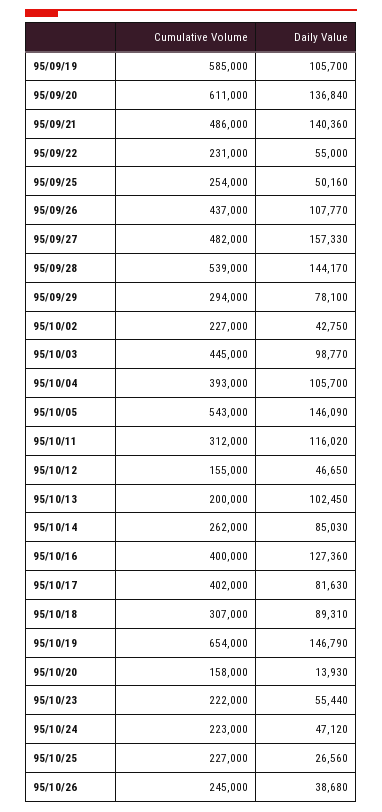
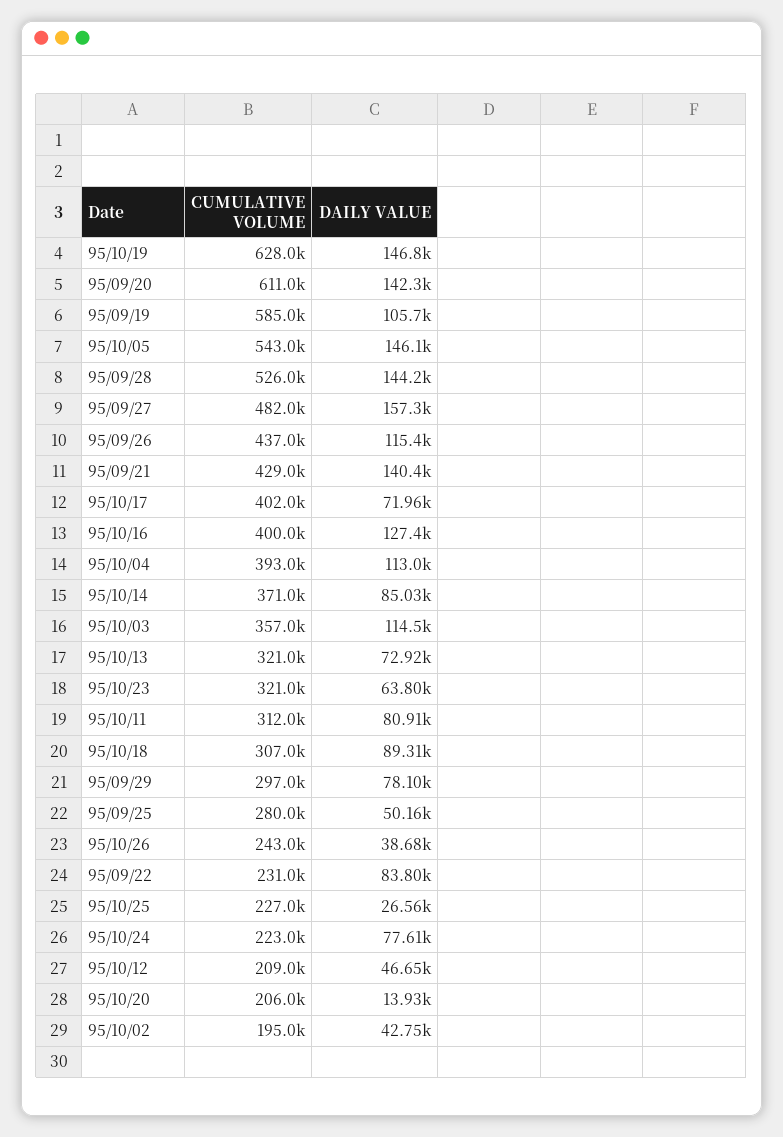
  {
    "Cumulative Volume": {
      "95/09/19": 585000,
      "95/09/20": 611000,
-     "95/09/21": 486000,
+     "95/09/21": 429000,
      "95/09/22": 231000,
-     "95/09/25": 254000,
+     "95/09/25": 280000,
      "95/09/26": 437000,
      "95/09/27": 482000,
-     "95/09/28": 539000,
+     "95/09/28": 526000,
-     "95/09/29": 294000,
+     "95/09/29": 297000,
-     "95/10/02": 227000,
+     "95/10/02": 195000,
-     "95/10/03": 445000,
+     "95/10/03": 357000,
      "95/10/04": 393000,
      "95/10/05": 543000,
      "95/10/11": 312000,
-     "95/10/12": 155000,
+     "95/10/12": 209000,
-     "95/10/13": 200000,
+     "95/10/13": 321000,
-     "95/10/14": 262000,
+     "95/10/14": 371000,
      "95/10/16": 400000,
      "95/10/17": 402000,
      "95/10/18": 307000,
-     "95/10/19": 654000,
+     "95/10/19": 628000,
-     "95/10/20": 158000,
+     "95/10/20": 206000,
-     "95/10/23": 222000,
+     "95/10/23": 321000,
      "95/10/24": 223000,
      "95/10/25": 227000,
-     "95/10/26": 245000
+     "95/10/26": 243000
    },
    "Daily Value": {
      "95/09/19": 105700,
-     "95/09/20": 136840,
+     "95/09/20": 142300,
      "95/09/21": 140360,
-     "95/09/22": 55000,
+     "95/09/22": 83800,
      "95/09/25": 50160,
-     "95/09/26": 107770,
+     "95/09/26": 115400,
      "95/09/27": 157330,
      "95/09/28": 144170,
      "95/09/29": 78100,
      "95/10/02": 42750,
-     "95/10/03": 98770,
+     "95/10/03": 114500,
-     "95/10/04": 105700,
+     "95/10/04": 113000,
      "95/10/05": 146090,
-     "95/10/11": 116020,
+     "95/10/11": 80910,
      "95/10/12": 46650,
-     "95/10/13": 102450,
+     "95/10/13": 72920,
      "95/10/14": 85030,
      "95/10/16": 127360,
-     "95/10/17": 81630,
+     "95/10/17": 71960,
      "95/10/18": 89310,
      "95/10/19": 146790,
      "95/10/20": 13930,
-     "95/10/23": 55440,
+     "95/10/23": 63800,
-     "95/10/24": 47120,
+     "95/10/24": 77610,
      "95/10/25": 26560,
      "95/10/26": 38680
    }
  }

